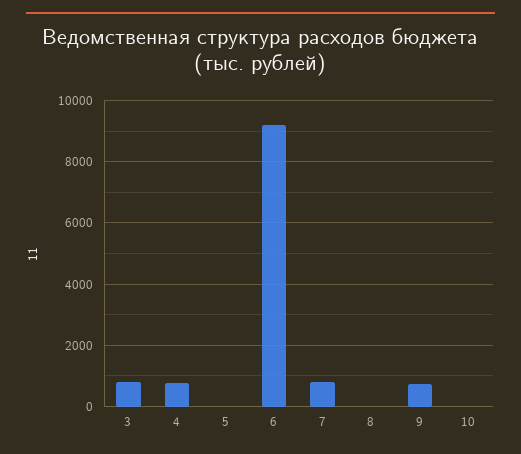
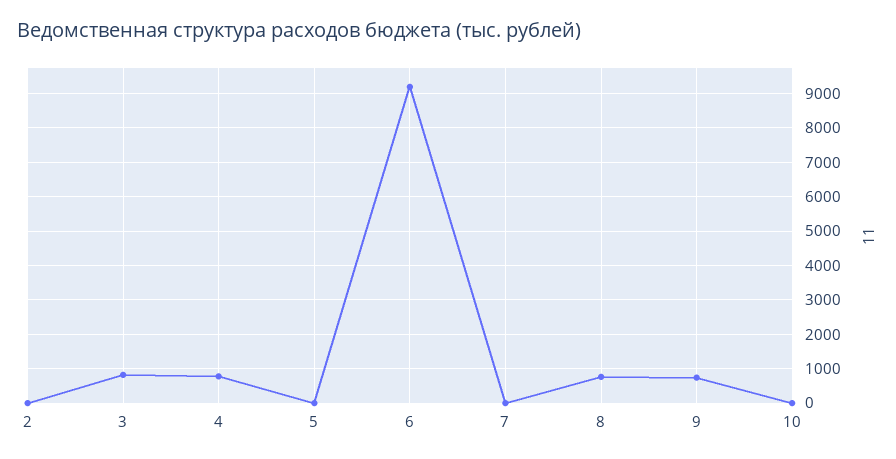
  {
    "3": 800,
    "4": 800,
    "5": 0,
    "6": 9200,
-   "7": 800,
+   "7": 0,
-   "8": 0,
+   "8": 800,
    "9": 800,
-   "10": 0
+   "10": 0,
+   "2": 0
  }

